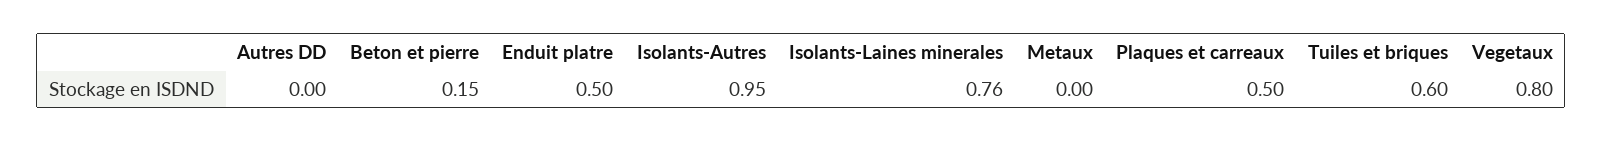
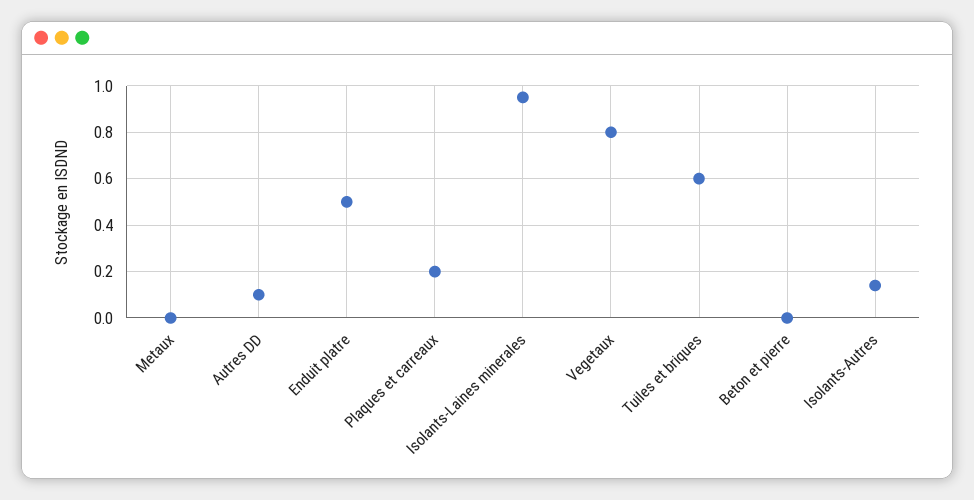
  {
-   "Autres DD": 0,
+   "Autres DD": 0.1,
-   "Beton et pierre": 0.15,
+   "Beton et pierre": 0,
    "Enduit platre": 0.5,
-   "Isolants-Autres": 0.95,
+   "Isolants-Autres": 0.15,
-   "Isolants-Laines minerales": 0.76,
+   "Isolants-Laines minerales": 0.95,
    "Metaux": 0,
-   "Plaques et carreaux": 0.5,
+   "Plaques et carreaux": 0.2,
    "Tuiles et briques": 0.6,
    "Vegetaux": 0.8
  }

